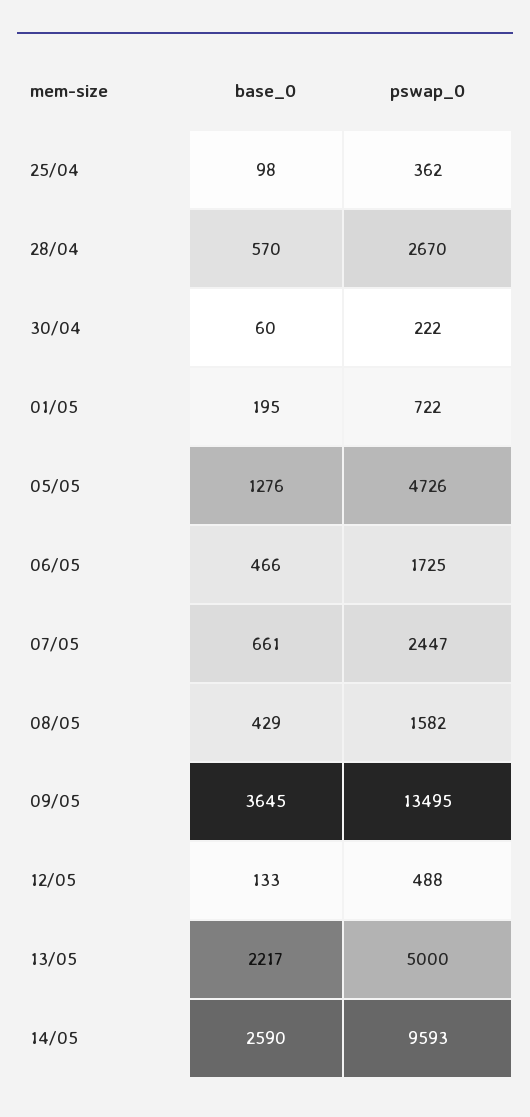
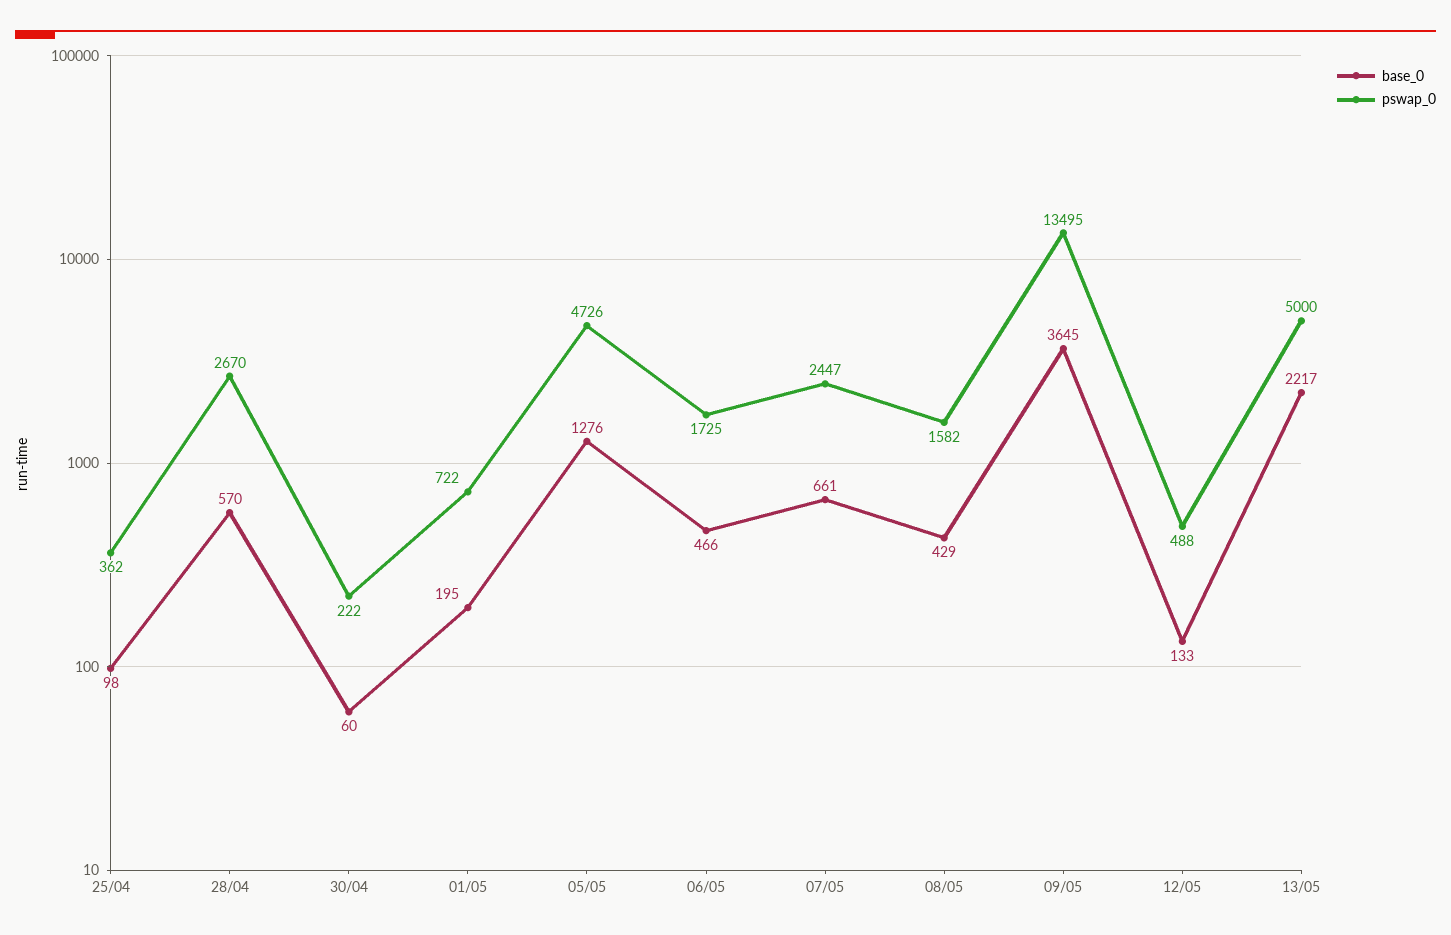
  {
    "base_0": {
      "25/04": 98,
      "28/04": 570,
      "30/04": 60,
      "01/05": 195,
      "05/05": 1276,
      "06/05": 466,
      "07/05": 661,
      "08/05": 429,
      "09/05": 3645,
      "12/05": 133,
-     "13/05": 2217,
+     "13/05": 2217
-     "14/05": 2590
    },
    "pswap_0": {
      "25/04": 362,
      "28/04": 2670,
      "30/04": 222,
      "01/05": 722,
      "05/05": 4726,
      "06/05": 1725,
      "07/05": 2447,
      "08/05": 1582,
      "09/05": 13495,
      "12/05": 488,
-     "13/05": 5000,
+     "13/05": 5000
-     "14/05": 9593
    }
  }

